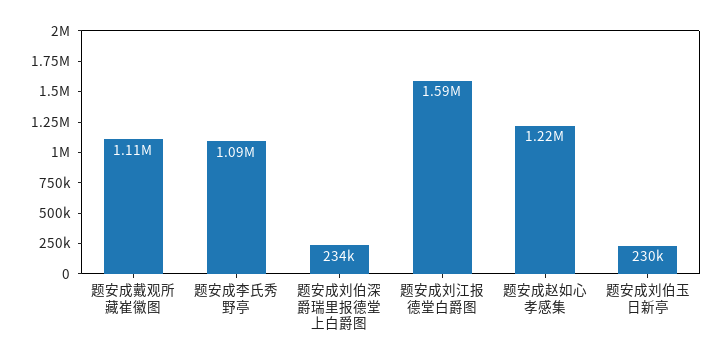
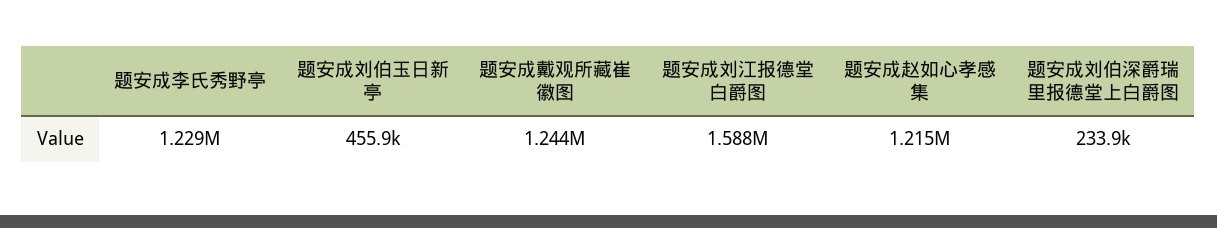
  {
-   "题安成戴观所藏崔徽图": 1110000,
+   "题安成戴观所藏崔徽图": 1244000,
-   "题安成李氏秀野亭": 1090000,
+   "题安成李氏秀野亭": 1229000,
    "题安成刘伯深爵瑞里报德堂上白爵图": 233900,
    "题安成刘江报德堂白爵图": 1588000,
    "题安成赵如心孝感集": 1215000,
-   "题安成刘伯玉日新亭": 230000
+   "题安成刘伯玉日新亭": 455900
  }

